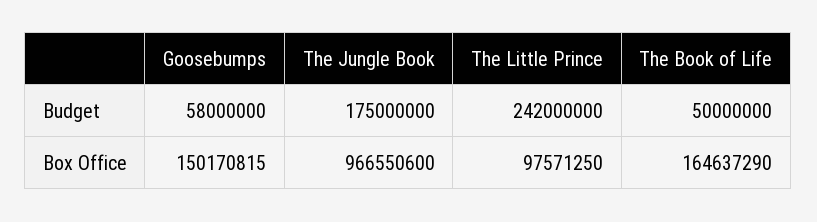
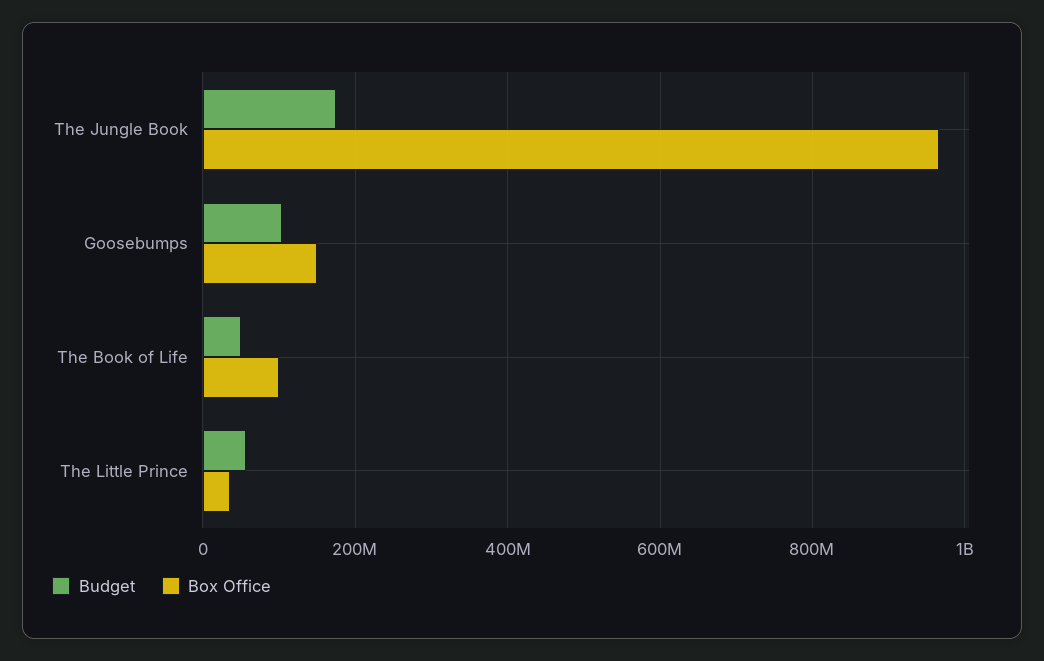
  {
    "Budget": {
-     "Goosebumps": 58000000,
+     "Goosebumps": 100000000,
      "The Jungle Book": 175000000,
-     "The Little Prince": 242000000,
+     "The Little Prince": 60000000,
      "The Book of Life": 50000000
    },
    "Box Office": {
      "Goosebumps": 150170815,
      "The Jungle Book": 966550600,
-     "The Little Prince": 97571250,
+     "The Little Prince": 40000000,
-     "The Book of Life": 164637290
+     "The Book of Life": 100000000
    }
  }

